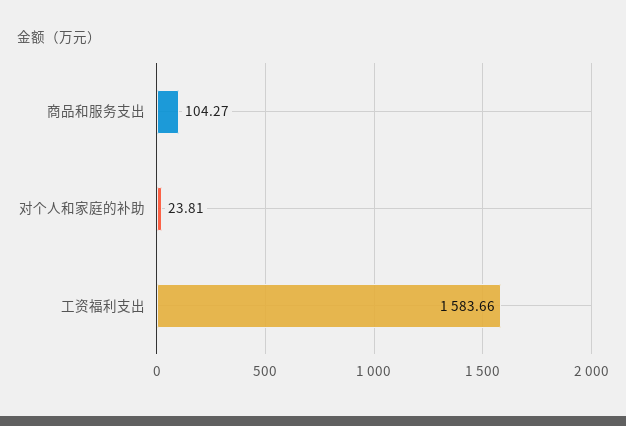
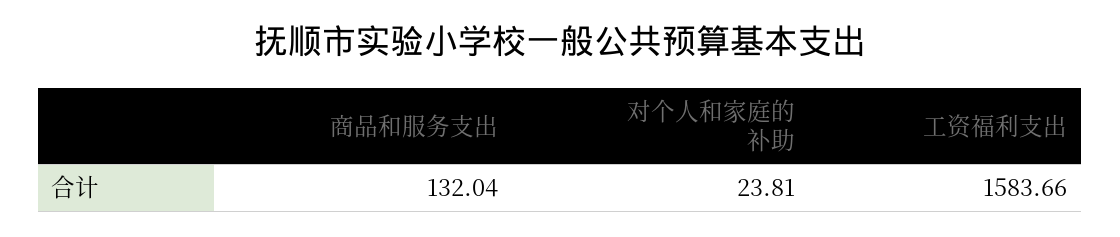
  {
-   "商品和服务支出": 104.27,
+   "商品和服务支出": 132.04,
    "对个人和家庭的补助": 23.81,
    "工资福利支出": 1583.66
  }

